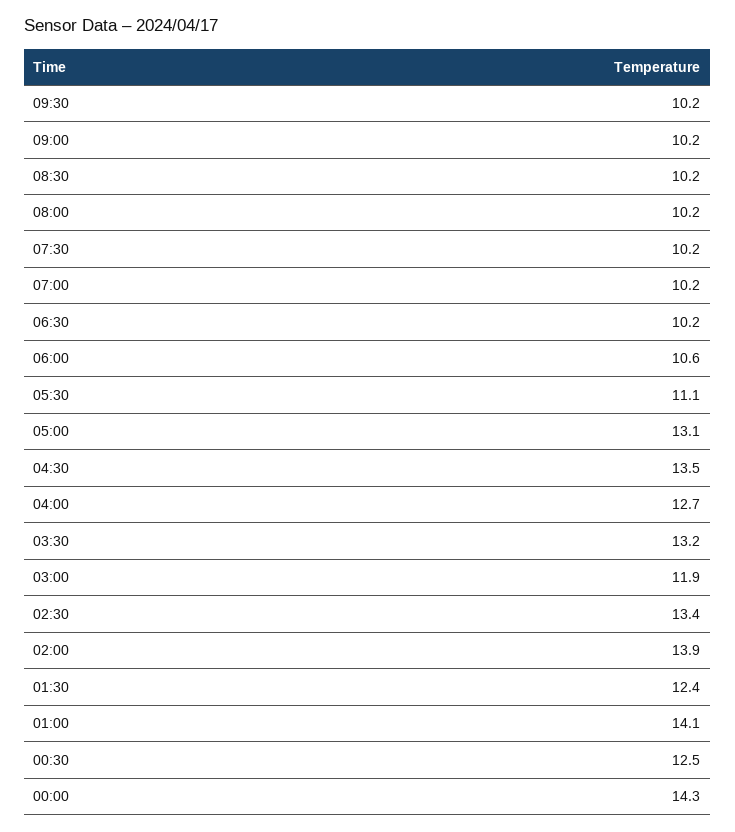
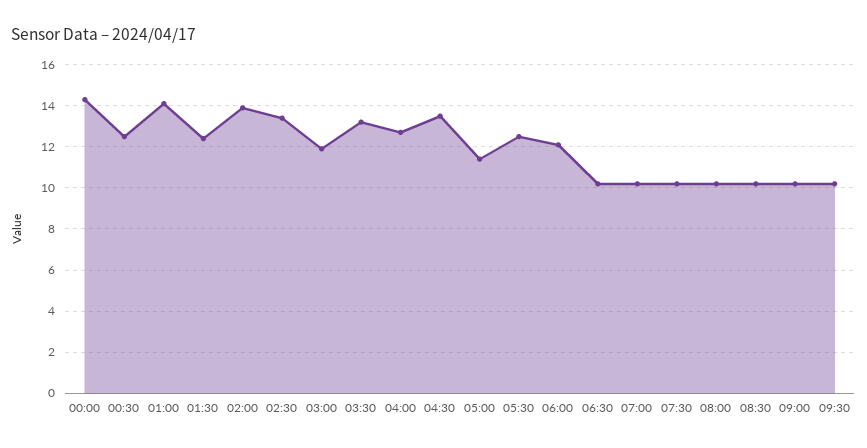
  {
    "09:30": 10.2,
    "09:00": 10.2,
    "08:30": 10.2,
    "08:00": 10.2,
    "07:30": 10.2,
    "07:00": 10.2,
    "06:30": 10.2,
-   "06:00": 10.6,
+   "06:00": 12,
-   "05:30": 11.1,
+   "05:30": 12.5,
-   "05:00": 13.1,
+   "05:00": 11.5,
    "04:30": 13.5,
    "04:00": 12.7,
    "03:30": 13.2,
    "03:00": 11.9,
    "02:30": 13.4,
    "02:00": 13.9,
    "01:30": 12.4,
    "01:00": 14.1,
    "00:30": 12.5,
    "00:00": 14.3
  }

